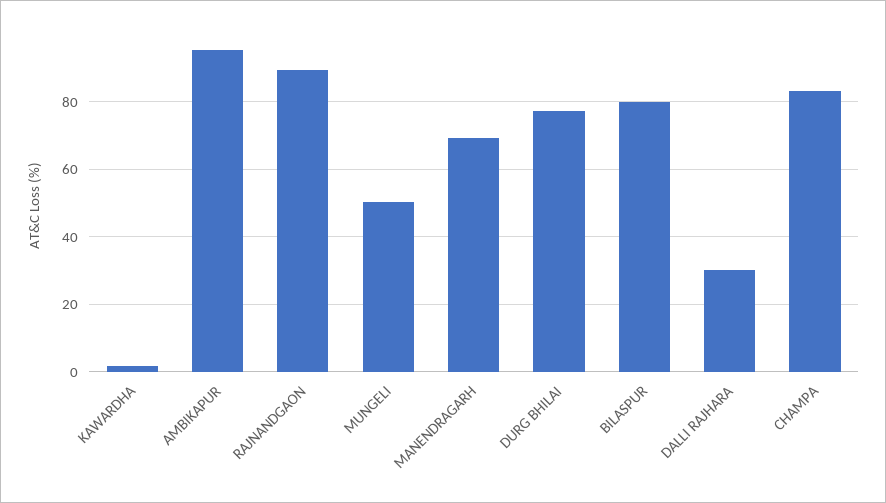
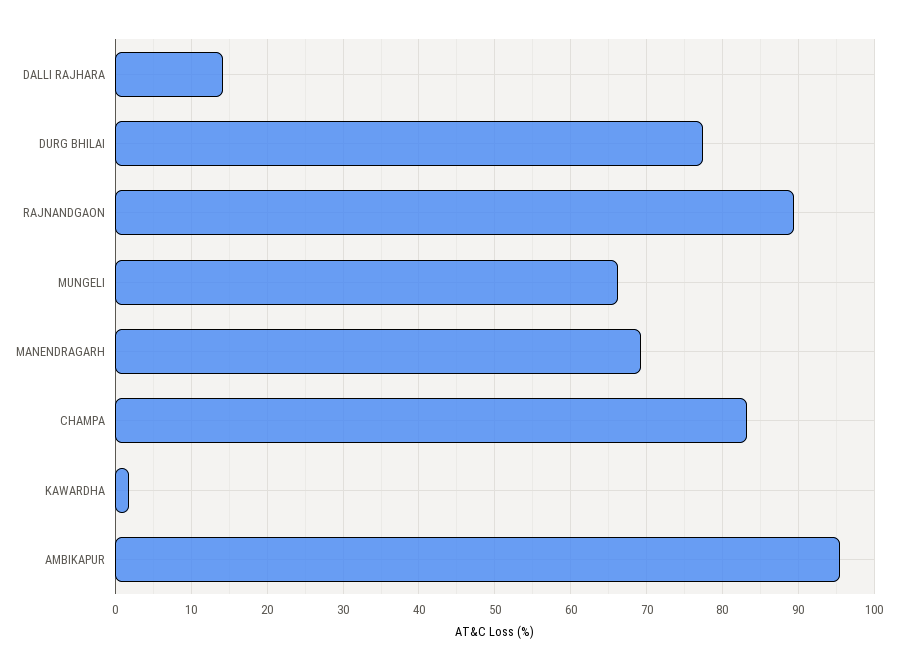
  {
    "KAWARDHA": 2,
    "AMBIKAPUR": 96,
    "RAJNANDGAON": 89,
-   "MUNGELI": 50,
+   "MUNGELI": 66,
    "MANENDRAGARH": 69,
    "DURG BHILAI": 77,
-   "BILASPUR": 80,
-   "DALLI RAJHARA": 30,
+   "DALLI RAJHARA": 14,
    "CHAMPA": 83
  }

